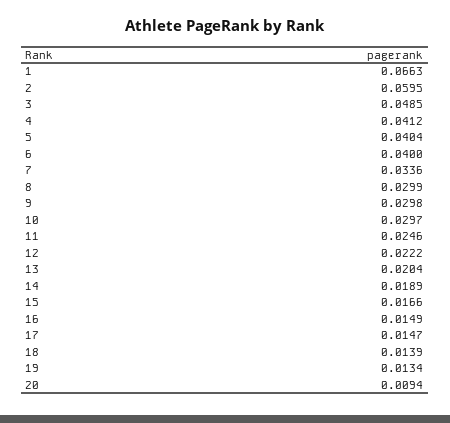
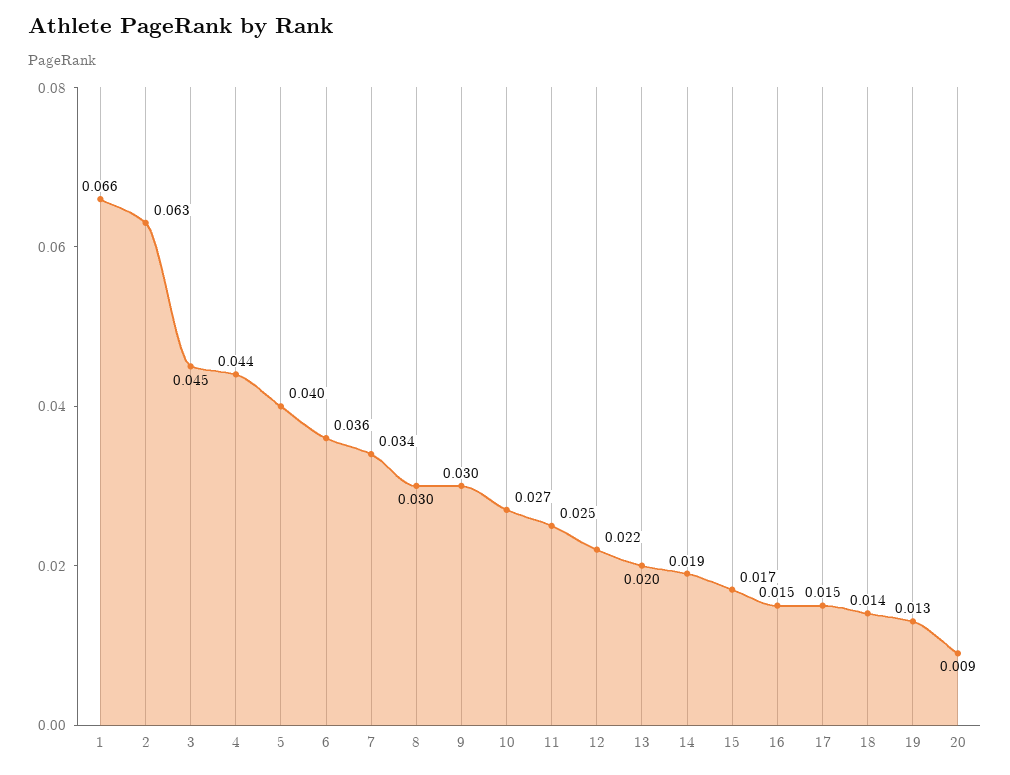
  {
    "1": 0.0663,
-   "2": 0.0595,
+   "2": 0.063,
-   "3": 0.0485,
+   "3": 0.045,
-   "4": 0.0412,
+   "4": 0.044,
    "5": 0.0404,
-   "6": 0.04,
+   "6": 0.036,
    "7": 0.0336,
    "8": 0.0299,
    "9": 0.0298,
-   "10": 0.0297,
+   "10": 0.027,
    "11": 0.0246,
    "12": 0.0222,
    "13": 0.0204,
    "14": 0.0189,
    "15": 0.0166,
    "16": 0.0149,
    "17": 0.0147,
    "18": 0.0139,
    "19": 0.0134,
    "20": 0.0094
  }

